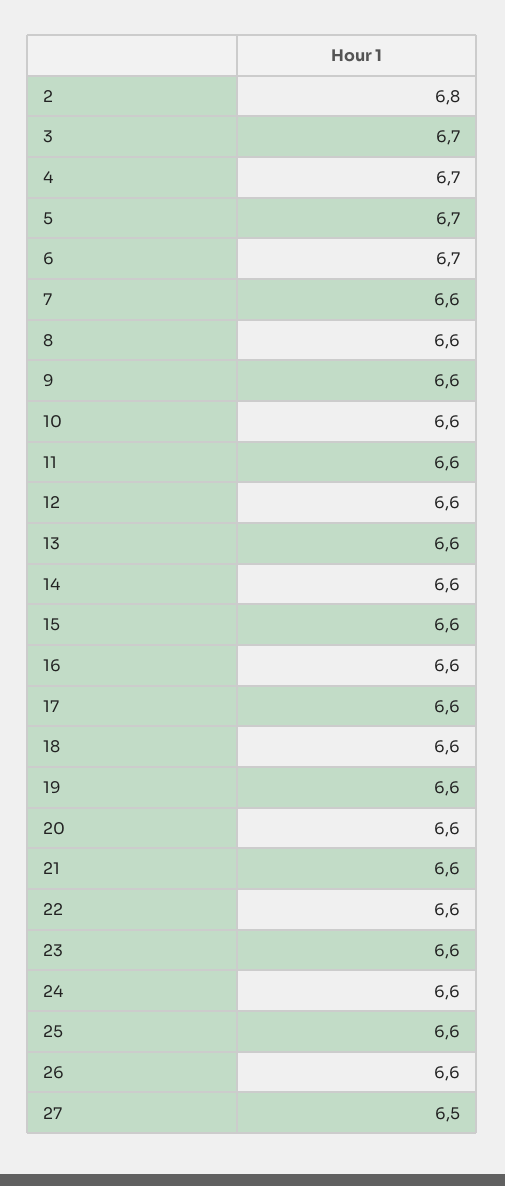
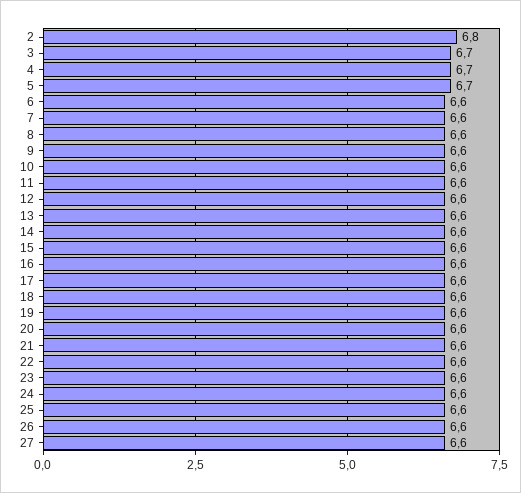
  {
    "2": 6.8,
    "3": 6.7,
    "4": 6.7,
    "5": 6.7,
-   "6": 6.7,
+   "6": 6.6,
    "7": 6.6,
    "8": 6.6,
    "9": 6.6,
    "10": 6.6,
    "11": 6.6,
    "12": 6.6,
    "13": 6.6,
    "14": 6.6,
    "15": 6.6,
    "16": 6.6,
    "17": 6.6,
    "18": 6.6,
    "19": 6.6,
    "20": 6.6,
    "21": 6.6,
    "22": 6.6,
    "23": 6.6,
    "24": 6.6,
    "25": 6.6,
    "26": 6.6,
-   "27": 6.5
+   "27": 6.6
  }

